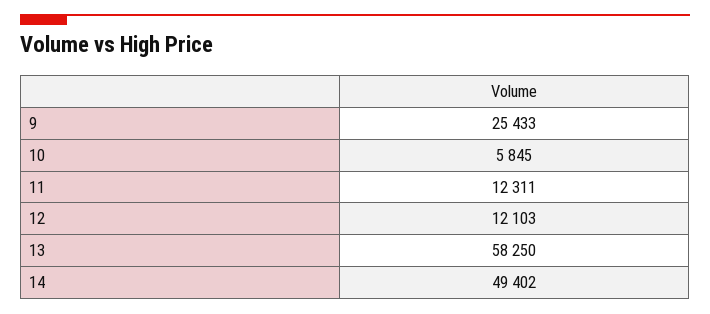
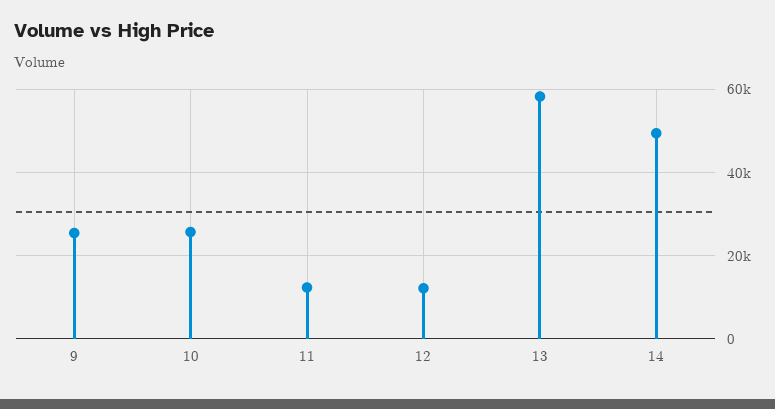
  {
    "9": 25433,
-   "10": 5845,
+   "10": 26000,
    "11": 12311,
    "12": 12103,
    "13": 58250,
    "14": 49402
  }

